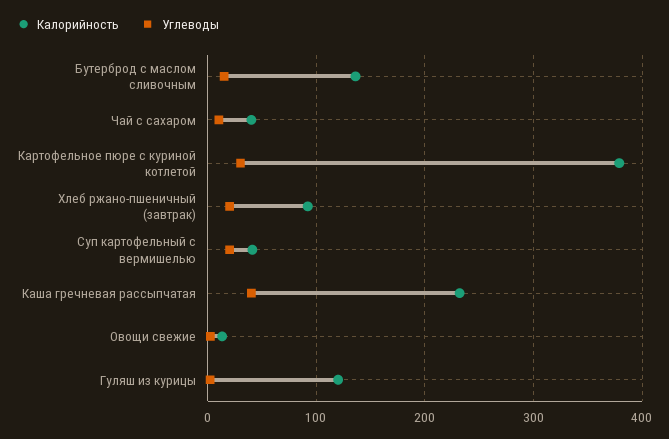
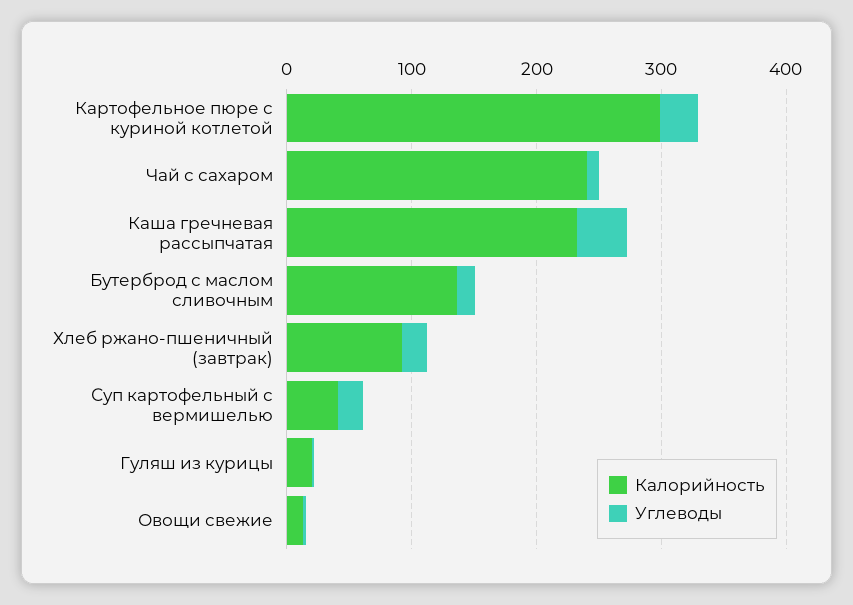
  {
    "Калорийность": {
      "Бутерброд с маслом сливочным": 140,
-     "Чай с сахаром": 40,
+     "Чай с сахаром": 240,
-     "Картофельное пюре с куриной котлетой": 380,
+     "Картофельное пюре с куриной котлетой": 300,
      "Хлеб ржано-пшеничный (завтрак)": 90,
      "Суп картофельный с вермишелью": 40,
      "Каша гречневая рассыпчатая": 230,
      "Овощи свежие": 10,
-     "Гуляш из курицы": 120
+     "Гуляш из курицы": 20
    },
    "Углеводы": {
      "Бутерброд с маслом сливочным": 20,
      "Чай с сахаром": 10,
      "Картофельное пюре с куриной котлетой": 30,
      "Хлеб ржано-пшеничный (завтрак)": 20,
      "Суп картофельный с вермишелью": 20,
      "Каша гречневая рассыпчатая": 40,
      "Овощи свежие": 0,
      "Гуляш из курицы": 0
    }
  }

